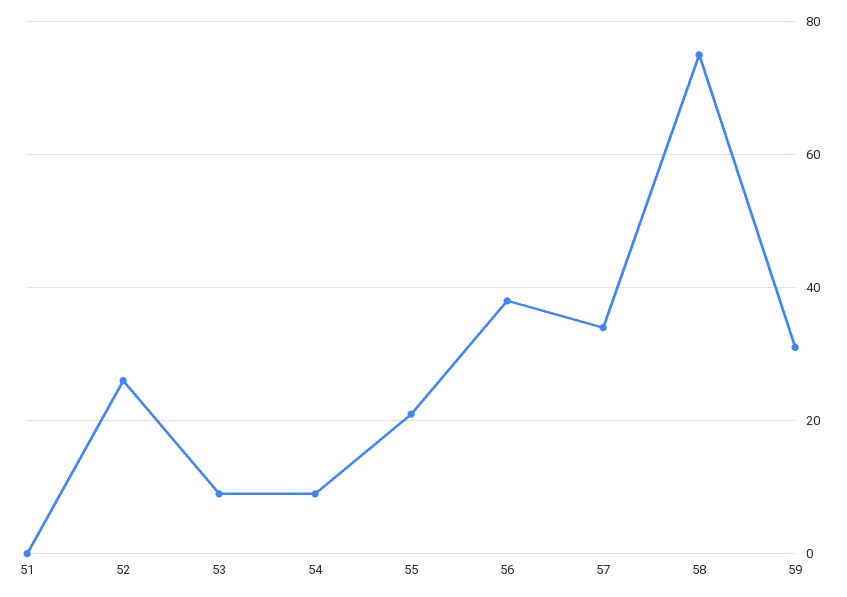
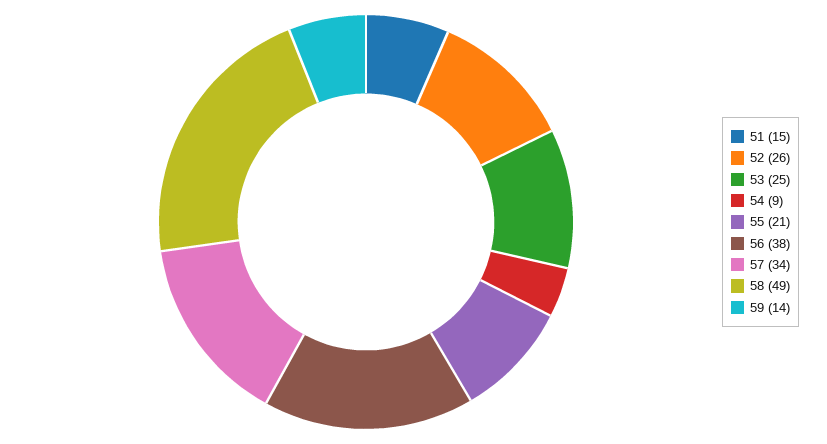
  {
-   "51": 0,
+   "51": 15,
    "52": 26,
-   "53": 10,
+   "53": 25,
    "54": 9,
    "55": 21,
    "56": 38,
    "57": 34,
-   "58": 75,
+   "58": 49,
-   "59": 30
+   "59": 14
  }

